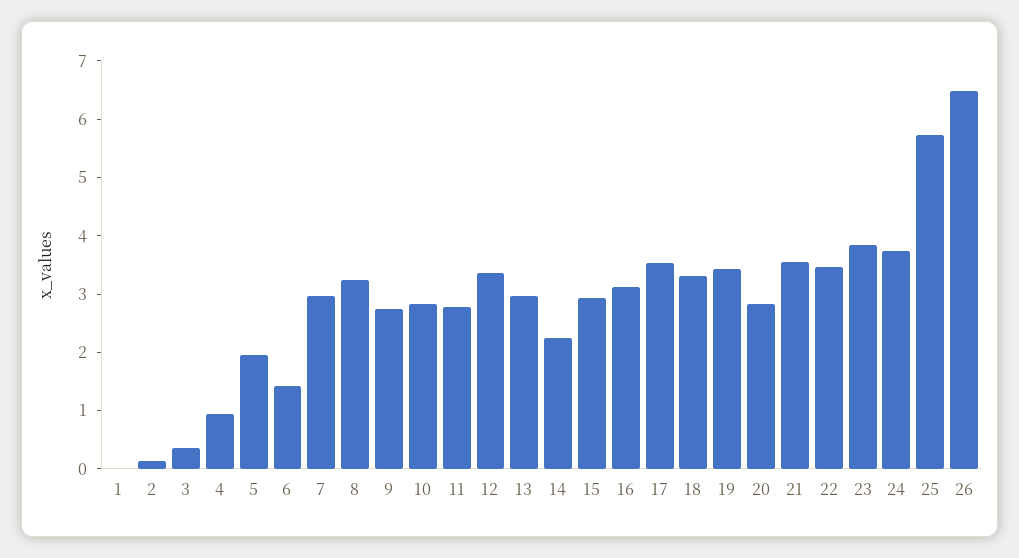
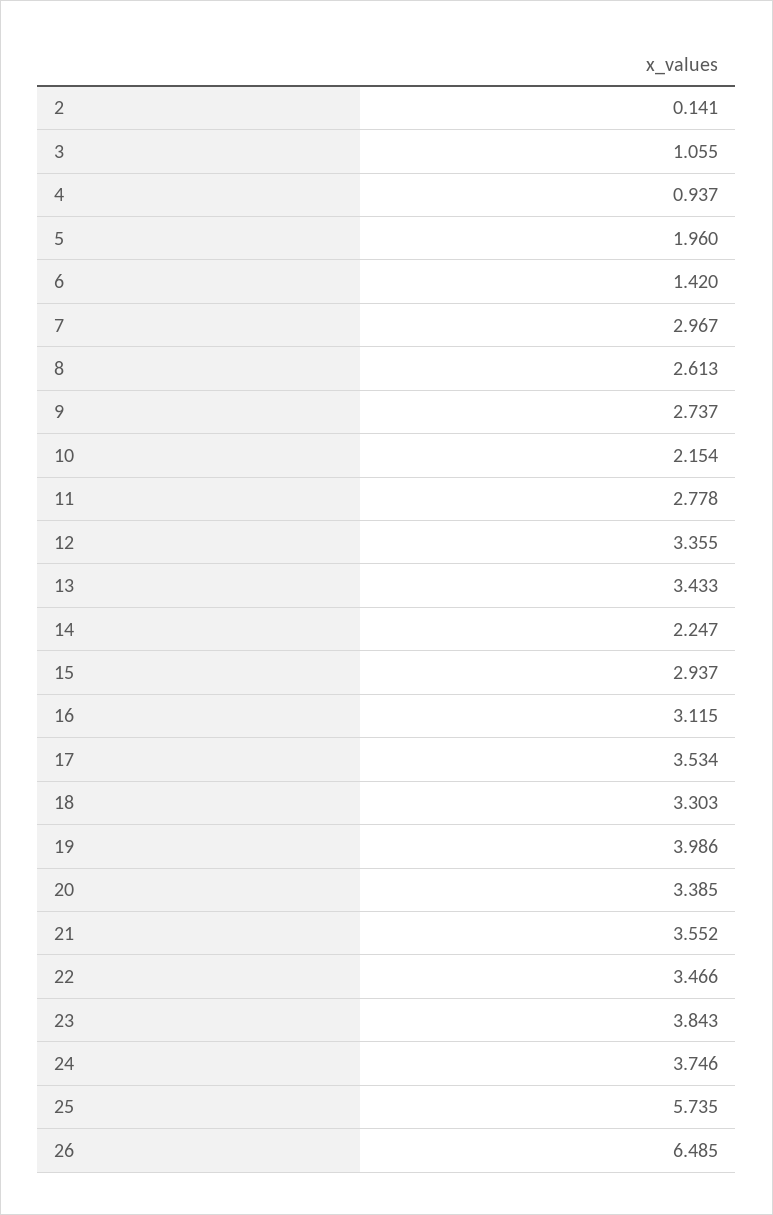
  {
-   "1": 0,
    "2": 0.141,
-   "3": 0.4,
+   "3": 1.055,
    "4": 0.937,
    "5": 1.96,
    "6": 1.42,
    "7": 2.967,
-   "8": 3.2,
+   "8": 2.613,
    "9": 2.737,
-   "10": 2.8,
+   "10": 2.154,
    "11": 2.778,
    "12": 3.355,
-   "13": 3,
+   "13": 3.433,
    "14": 2.247,
    "15": 2.937,
    "16": 3.115,
    "17": 3.534,
    "18": 3.303,
-   "19": 3.4,
+   "19": 3.986,
-   "20": 2.8,
+   "20": 3.385,
    "21": 3.552,
    "22": 3.466,
    "23": 3.843,
    "24": 3.746,
    "25": 5.735,
    "26": 6.485
  }

